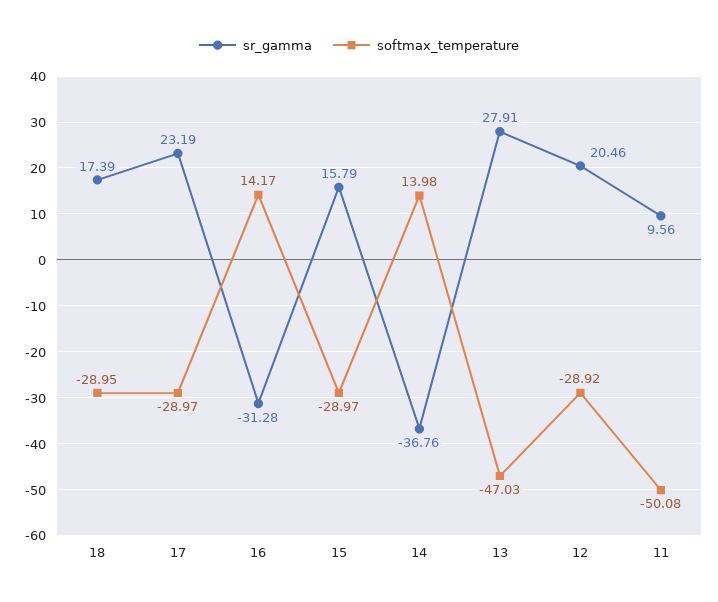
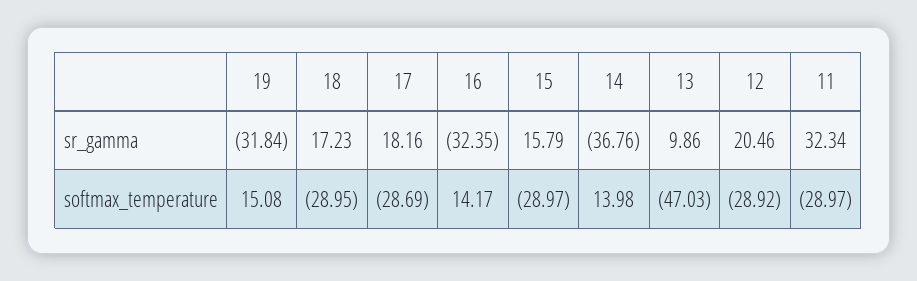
  {
    "sr_gamma": {
-     "18": 17.39,
+     "18": 17.23,
-     "17": 23.19,
+     "17": 18.16,
-     "16": -31.28,
+     "16": -32.35,
      "15": 15.79,
      "14": -36.76,
-     "13": 27.91,
+     "13": 9.86,
      "12": 20.46,
-     "11": 9.56
+     "11": 32.34,
+     "19": -31.84
    },
    "softmax_temperature": {
      "18": -28.95,
-     "17": -28.97,
+     "17": -28.69,
      "16": 14.17,
      "15": -28.97,
      "14": 13.98,
      "13": -47.03,
      "12": -28.92,
-     "11": -50.08
+     "11": -28.97,
+     "19": 15.08
    }
  }

